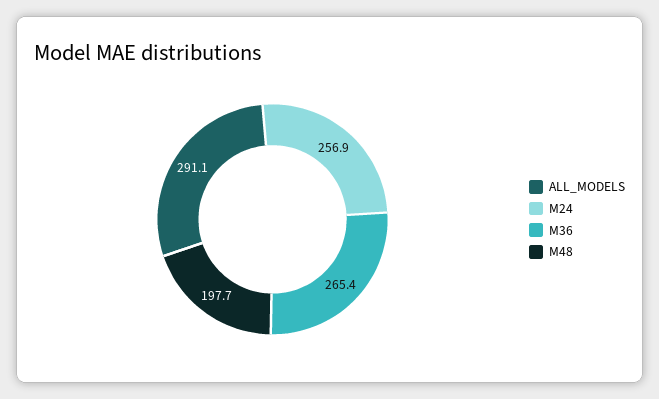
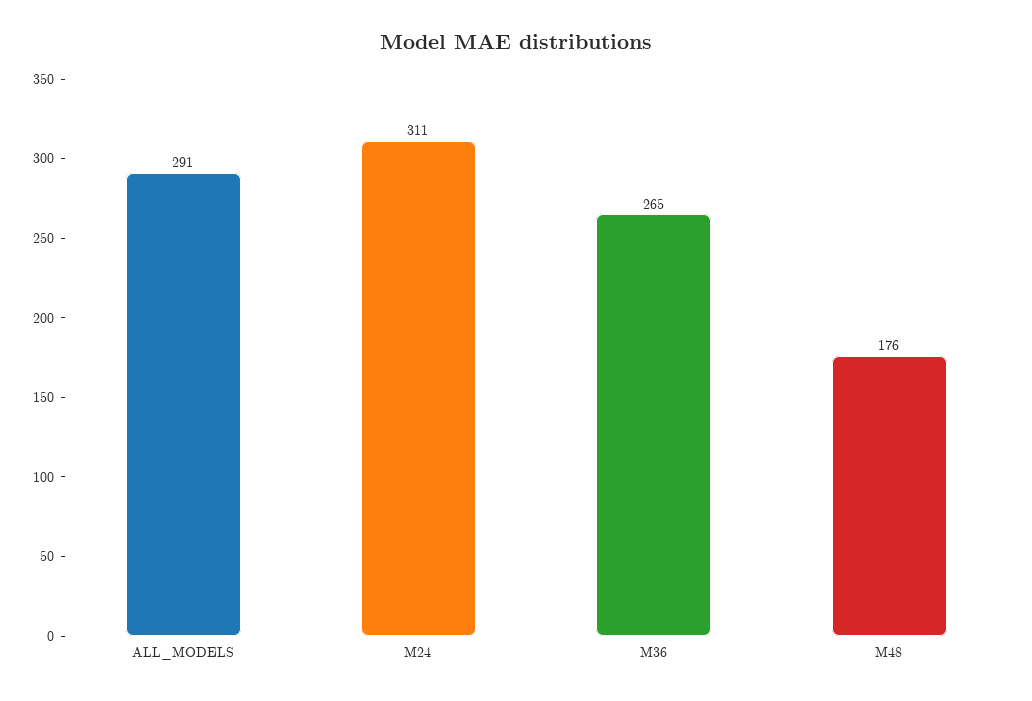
  {
    "ALL_MODELS": 291.1,
-   "M24": 256.9,
+   "M24": 311,
    "M36": 265.4,
-   "M48": 197.7
+   "M48": 176
  }

